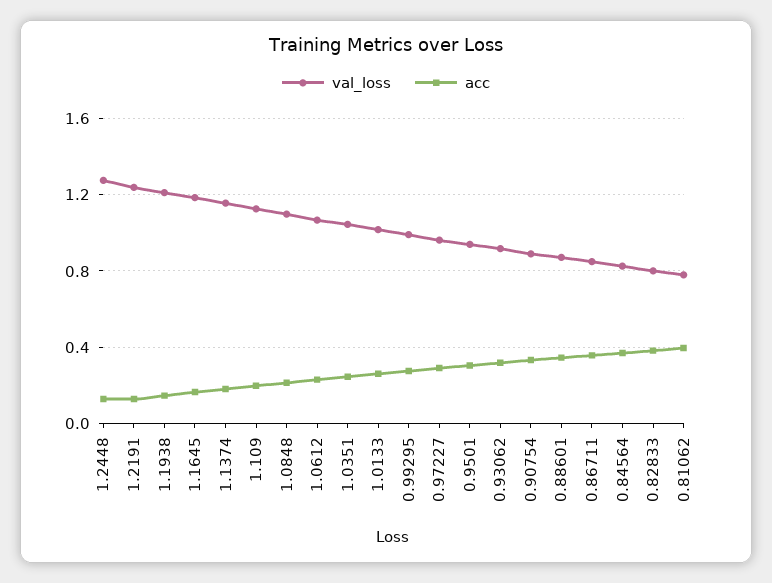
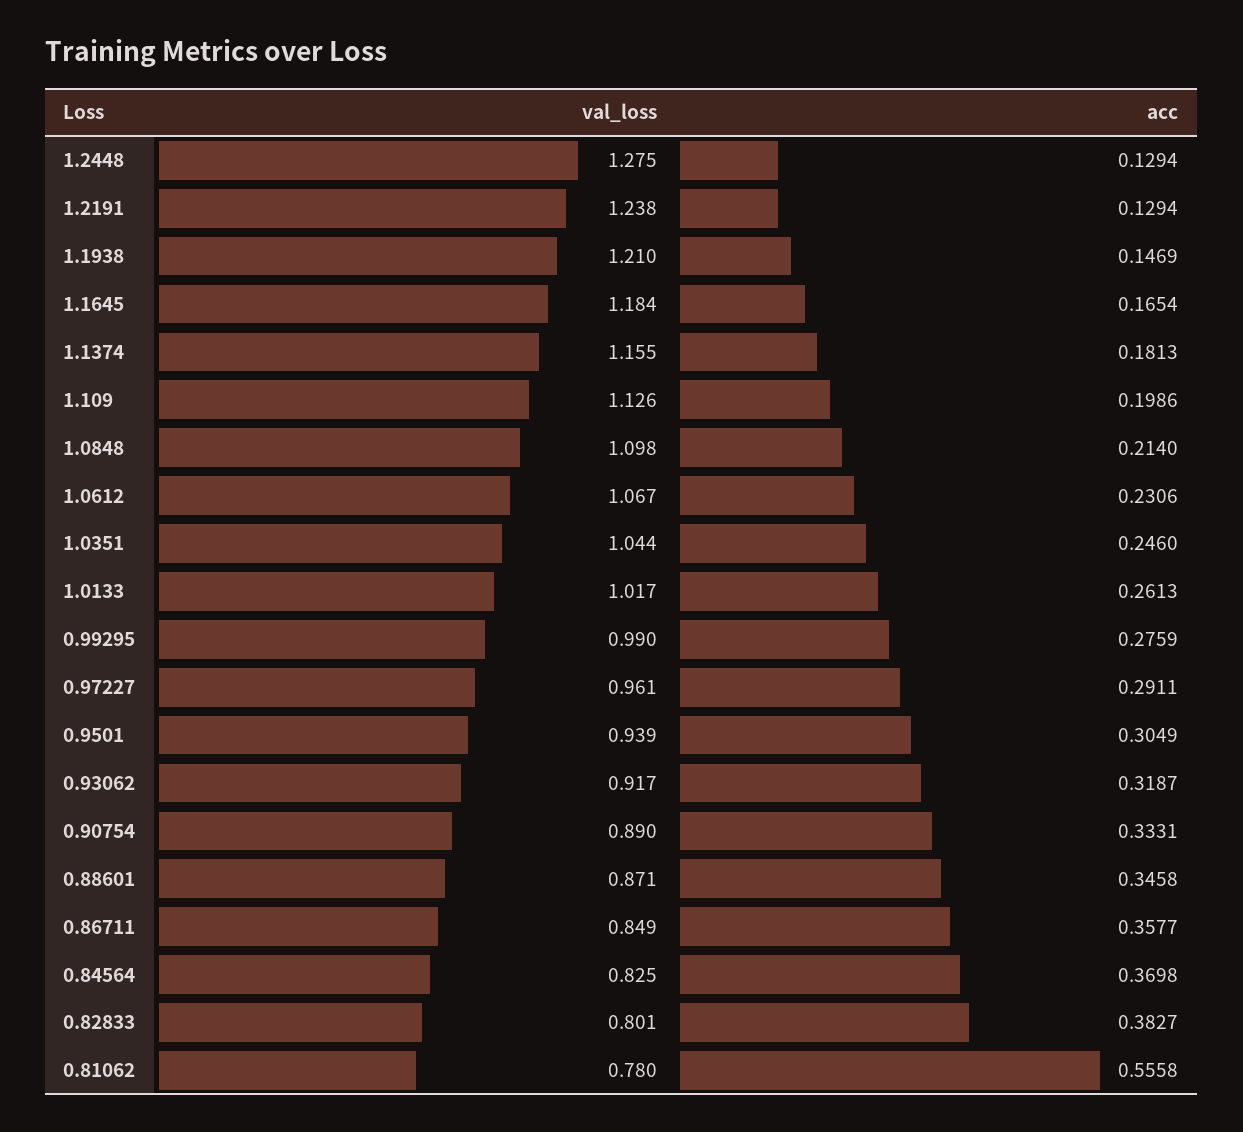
  {
    "val_loss": {
      "1.2448": 1.275,
      "1.2191": 1.238,
      "1.1938": 1.21,
      "1.1645": 1.184,
      "1.1374": 1.155,
      "1.109": 1.126,
      "1.0848": 1.098,
      "1.0612": 1.067,
      "1.0351": 1.044,
      "1.0133": 1.017,
      "0.99295": 0.99,
      "0.97227": 0.961,
      "0.9501": 0.939,
      "0.93062": 0.917,
      "0.90754": 0.89,
      "0.88601": 0.871,
      "0.86711": 0.849,
      "0.84564": 0.825,
      "0.82833": 0.801,
      "0.81062": 0.78
    },
    "acc": {
      "1.2448": 0.1294,
      "1.2191": 0.1294,
      "1.1938": 0.1469,
      "1.1645": 0.1654,
      "1.1374": 0.1813,
      "1.109": 0.1986,
      "1.0848": 0.214,
      "1.0612": 0.2306,
      "1.0351": 0.246,
      "1.0133": 0.2613,
      "0.99295": 0.2759,
      "0.97227": 0.2911,
      "0.9501": 0.3049,
      "0.93062": 0.3187,
      "0.90754": 0.3331,
      "0.88601": 0.3458,
      "0.86711": 0.3577,
      "0.84564": 0.3698,
      "0.82833": 0.3827,
-     "0.81062": 0.4
+     "0.81062": 0.5558
    }
  }

